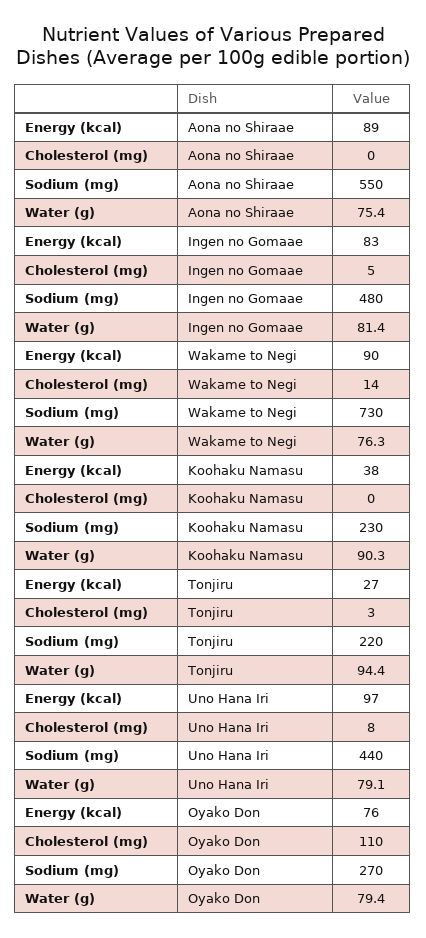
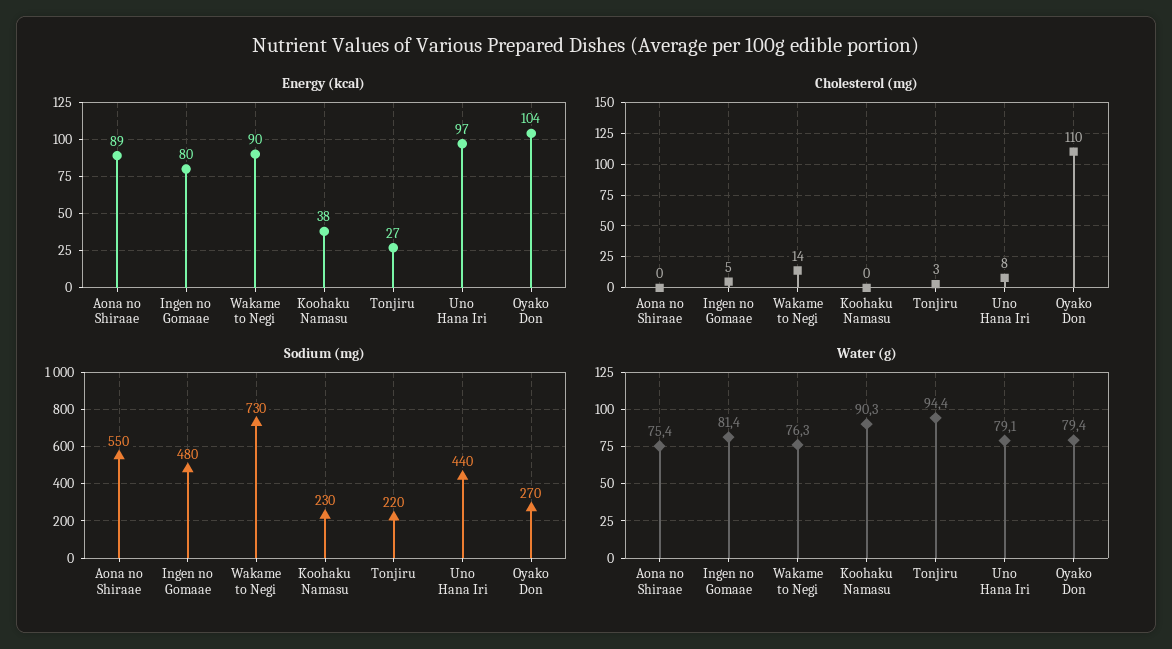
  {
    "Energy (kcal)": {
      "Aona no Shiraae": 89,
-     "Ingen no Gomaae": 83,
+     "Ingen no Gomaae": 80,
      "Wakame to Negi": 90,
      "Koohaku Namasu": 38,
      "Tonjiru": 27,
      "Uno Hana Iri": 97,
-     "Oyako Don": 76
+     "Oyako Don": 104
    },
    "Cholesterol (mg)": {
      "Aona no Shiraae": 0,
      "Ingen no Gomaae": 5,
      "Wakame to Negi": 14,
      "Koohaku Namasu": 0,
      "Tonjiru": 3,
      "Uno Hana Iri": 8,
      "Oyako Don": 110
    },
    "Sodium (mg)": {
      "Aona no Shiraae": 550,
      "Ingen no Gomaae": 480,
      "Wakame to Negi": 730,
      "Koohaku Namasu": 230,
      "Tonjiru": 220,
      "Uno Hana Iri": 440,
      "Oyako Don": 270
    },
    "Water (g)": {
      "Aona no Shiraae": 75.4,
      "Ingen no Gomaae": 81.4,
      "Wakame to Negi": 76.3,
      "Koohaku Namasu": 90.3,
      "Tonjiru": 94.4,
      "Uno Hana Iri": 79.1,
      "Oyako Don": 79.4
    }
  }

